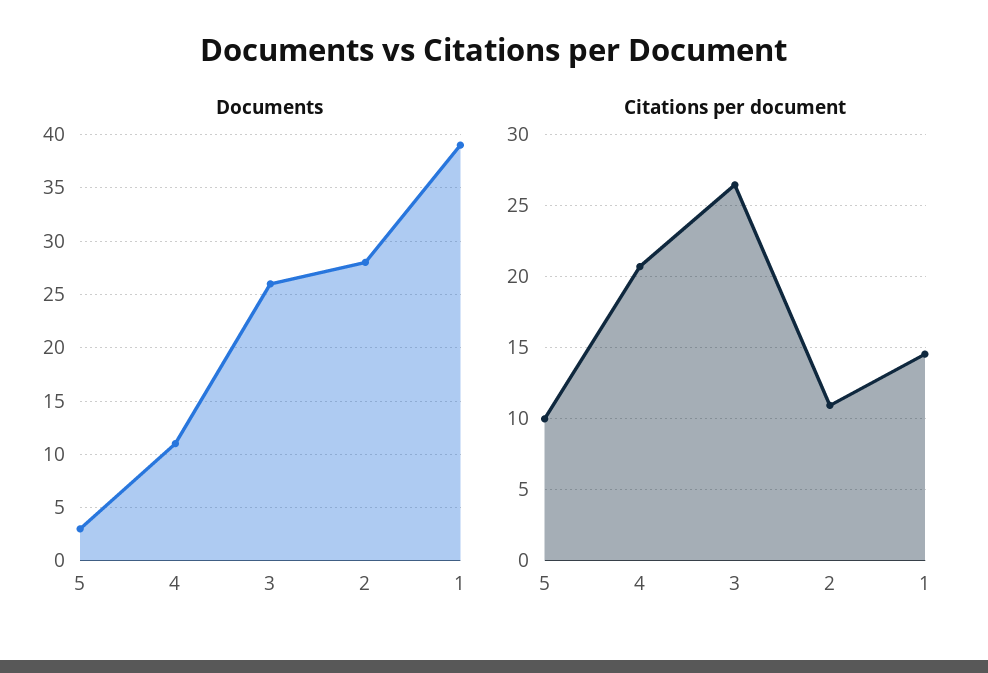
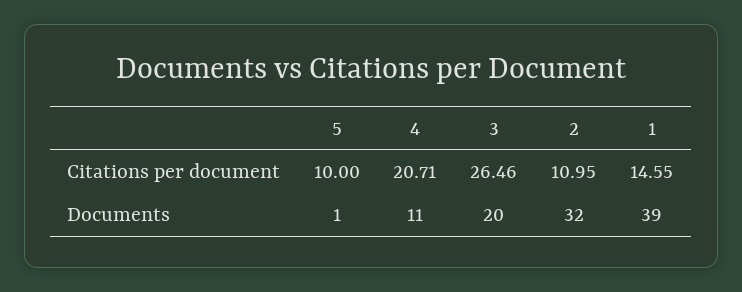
  {
    "Documents": {
-     "5": 3,
+     "5": 1,
      "4": 11,
-     "3": 26,
+     "3": 20,
-     "2": 28,
+     "2": 32,
      "1": 39
    },
    "Citations per document": {
      "5": 10,
      "4": 20.71,
      "3": 26.46,
      "2": 10.95,
      "1": 14.55
    }
  }

